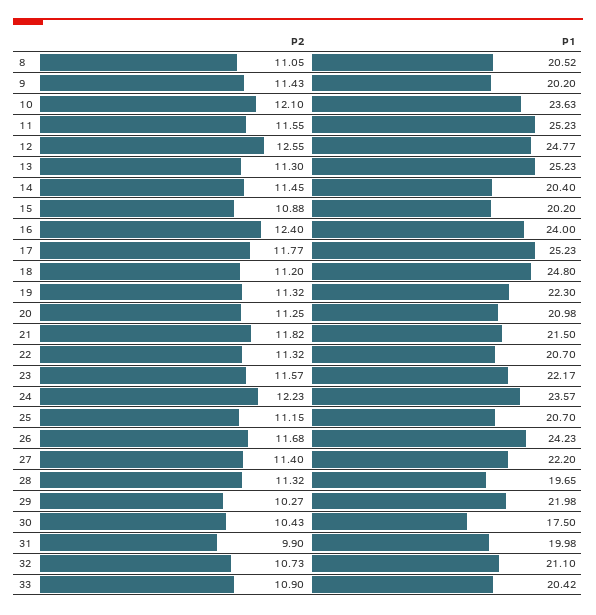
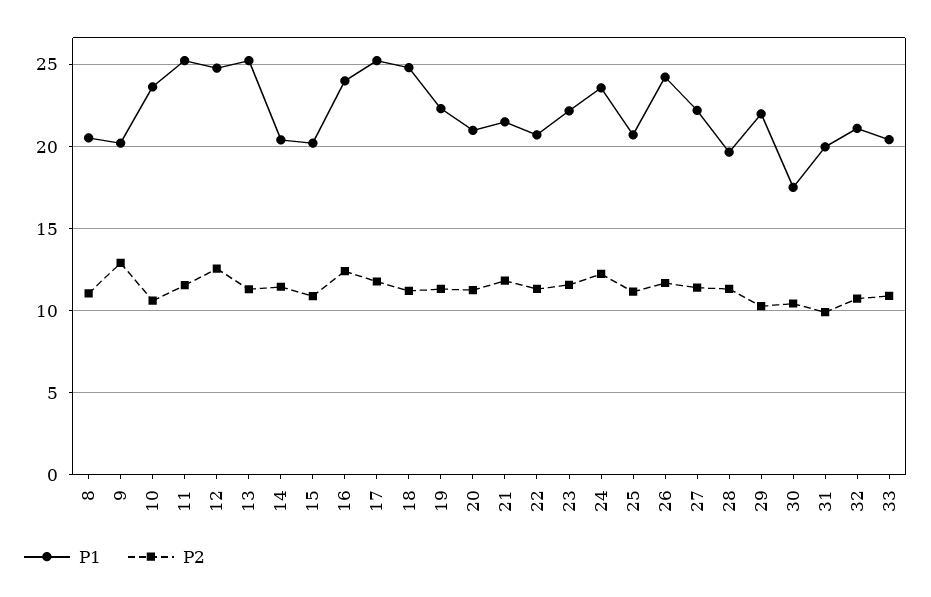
  {
    "P2": {
      "8": 11.05,
-     "9": 11.43,
+     "9": 13,
-     "10": 12.1,
+     "10": 10.5,
      "11": 11.55,
      "12": 12.55,
      "13": 11.3,
      "14": 11.45,
      "15": 10.88,
      "16": 12.4,
      "17": 11.77,
      "18": 11.2,
      "19": 11.32,
      "20": 11.25,
      "21": 11.82,
      "22": 11.32,
      "23": 11.57,
      "24": 12.23,
      "25": 11.15,
      "26": 11.68,
      "27": 11.4,
      "28": 11.32,
      "29": 10.27,
      "30": 10.43,
      "31": 9.9,
      "32": 10.73,
      "33": 10.9
    },
    "P1": {
      "8": 20.52,
      "9": 20.2,
      "10": 23.63,
      "11": 25.23,
      "12": 24.77,
      "13": 25.23,
      "14": 20.4,
      "15": 20.2,
      "16": 24,
      "17": 25.23,
      "18": 24.8,
      "19": 22.3,
      "20": 20.98,
      "21": 21.5,
      "22": 20.7,
      "23": 22.17,
      "24": 23.57,
      "25": 20.7,
      "26": 24.23,
      "27": 22.2,
      "28": 19.65,
      "29": 21.98,
      "30": 17.5,
      "31": 19.98,
      "32": 21.1,
      "33": 20.42
    }
  }

